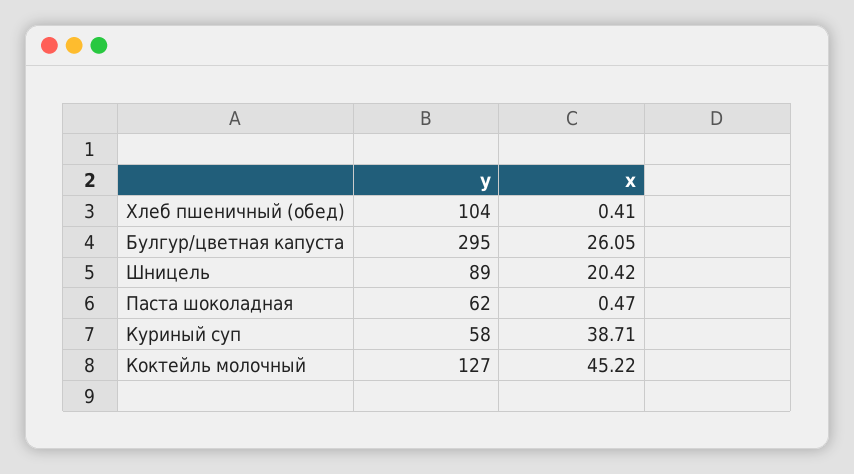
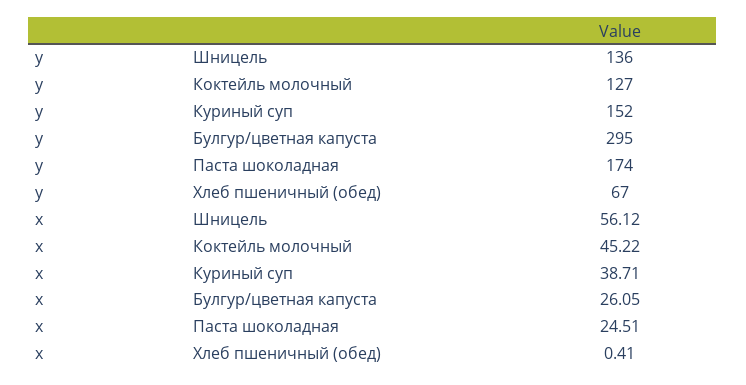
  {
    "y": {
-     "Хлеб пшеничный (обед)": 104,
+     "Хлеб пшеничный (обед)": 67,
      "Булгур/цветная капуста": 295,
-     "Шницель": 89,
+     "Шницель": 136,
-     "Паста шоколадная": 62,
+     "Паста шоколадная": 174,
-     "Куриный суп": 58,
+     "Куриный суп": 152,
      "Коктейль молочный": 127
    },
    "x": {
      "Хлеб пшеничный (обед)": 0.41,
      "Булгур/цветная капуста": 26.05,
-     "Шницель": 20.42,
+     "Шницель": 56.12,
-     "Паста шоколадная": 0.47,
+     "Паста шоколадная": 24.51,
      "Куриный суп": 38.71,
      "Коктейль молочный": 45.22
    }
  }

